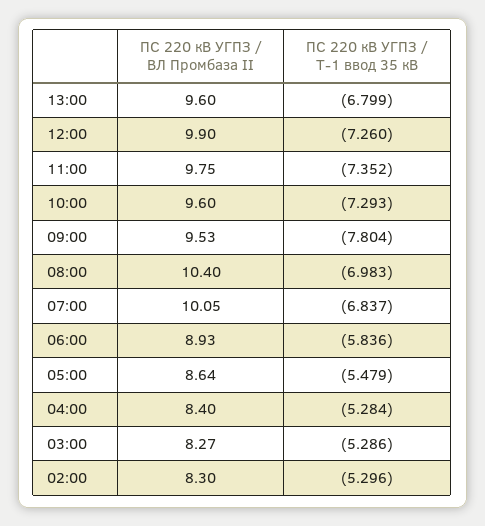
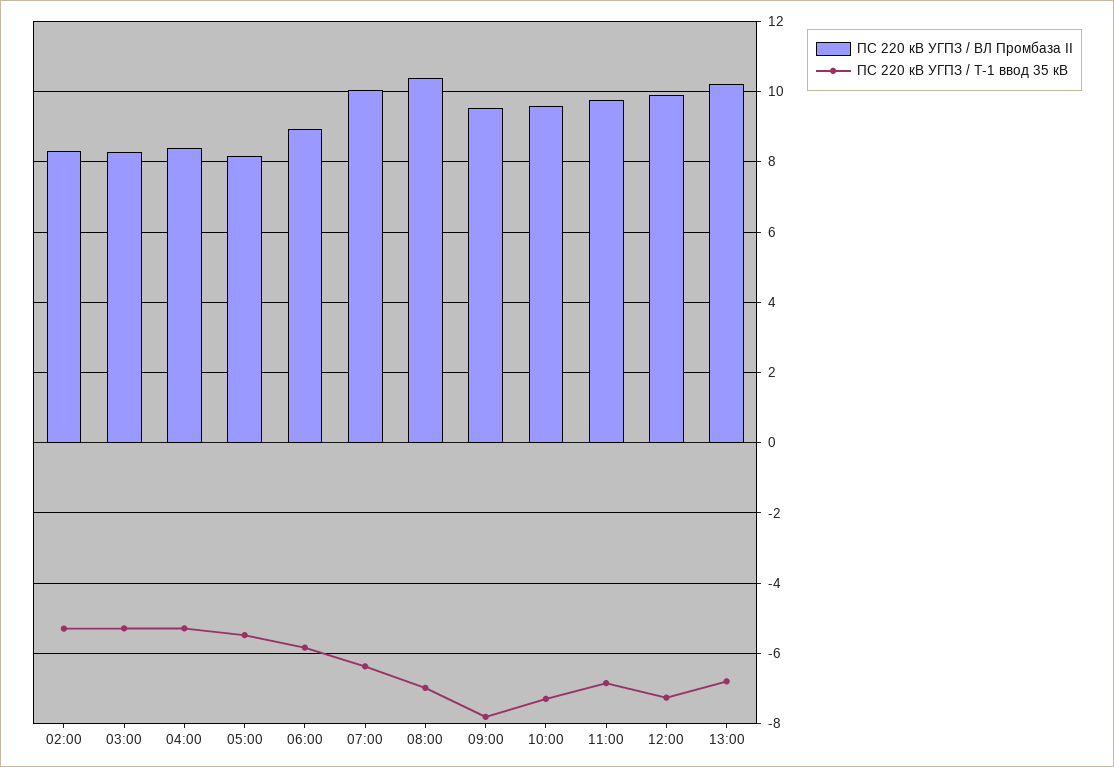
  {
    "ПС 220 кВ УГПЗ / ВЛ Промбаза II": {
-     "13:00": 9.6,
+     "13:00": 10.2,
      "12:00": 9.9,
      "11:00": 9.75,
      "10:00": 9.6,
      "09:00": 9.53,
      "08:00": 10.4,
      "07:00": 10.05,
      "06:00": 8.93,
-     "05:00": 8.64,
+     "05:00": 8.2,
      "04:00": 8.4,
      "03:00": 8.27,
      "02:00": 8.3
    },
    "ПС 220 кВ УГПЗ / Т-1 ввод 35 кВ": {
      "13:00": -6.799,
      "12:00": -7.26,
-     "11:00": -7.352,
+     "11:00": -6.8,
      "10:00": -7.293,
      "09:00": -7.804,
      "08:00": -6.983,
-     "07:00": -6.837,
+     "07:00": -6.4,
      "06:00": -5.836,
      "05:00": -5.479,
      "04:00": -5.284,
      "03:00": -5.286,
      "02:00": -5.296
    }
  }

